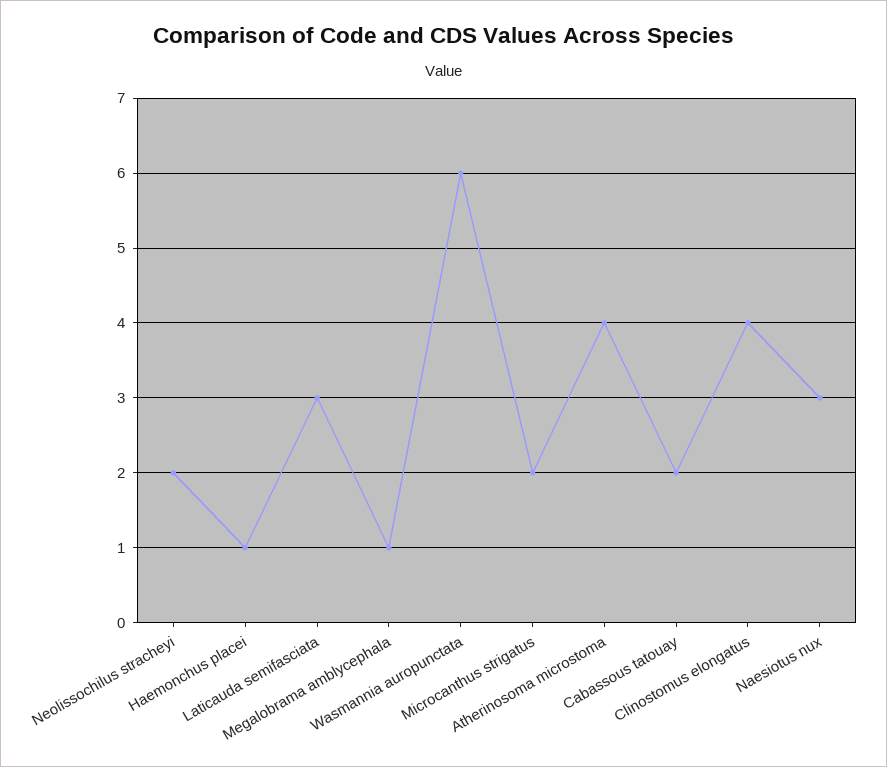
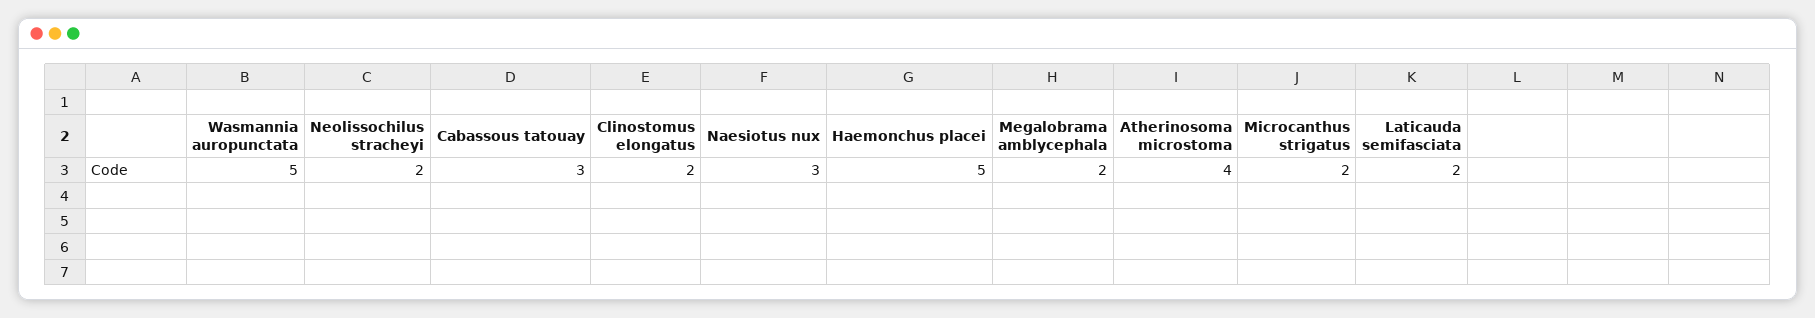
  {
    "Neolissochilus stracheyi": 2,
-   "Haemonchus placei": 1,
+   "Haemonchus placei": 5,
-   "Laticauda semifasciata": 3,
+   "Laticauda semifasciata": 2,
-   "Megalobrama amblycephala": 1,
+   "Megalobrama amblycephala": 2,
-   "Wasmannia auropunctata": 6,
+   "Wasmannia auropunctata": 5,
    "Microcanthus strigatus": 2,
    "Atherinosoma microstoma": 4,
-   "Cabassous tatouay": 2,
+   "Cabassous tatouay": 3,
-   "Clinostomus elongatus": 4,
+   "Clinostomus elongatus": 2,
    "Naesiotus nux": 3
  }

